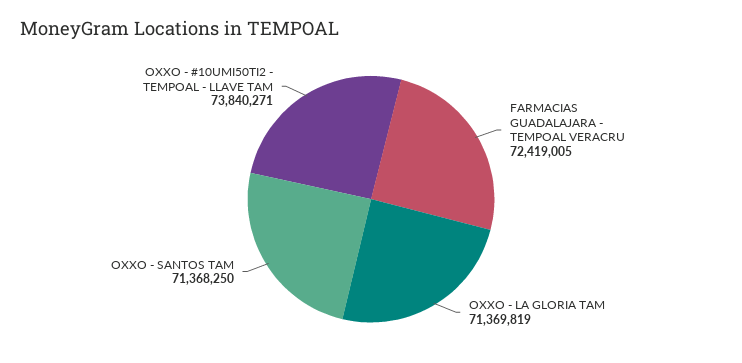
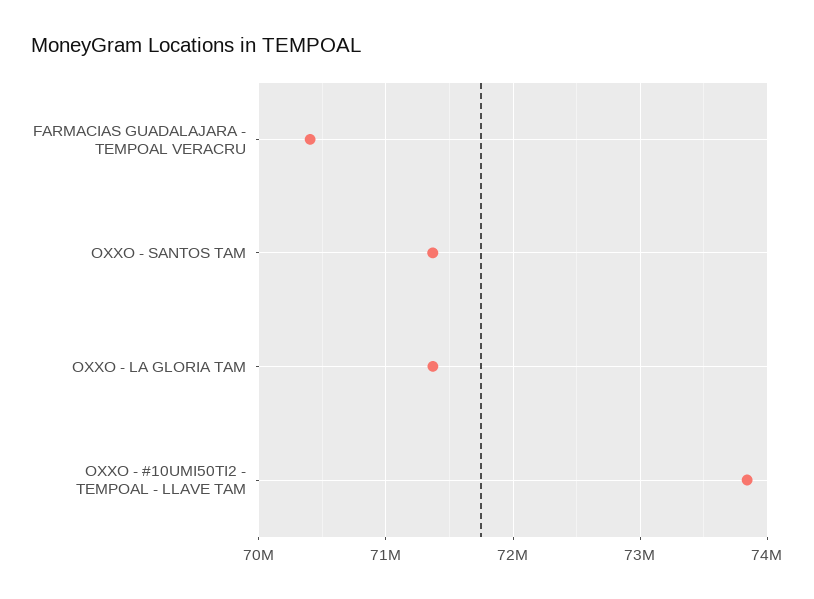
  {
-   "FARMACIAS GUADALAJARA - TEMPOAL VERACRU": 72419005,
+   "FARMACIAS GUADALAJARA - TEMPOAL VERACRU": 70400000,
    "OXXO - LA GLORIA TAM": 71369819,
    "OXXO - SANTOS TAM": 71368250,
    "OXXO - #10UMI50TI2 - TEMPOAL - LLAVE TAM": 73840271
  }

